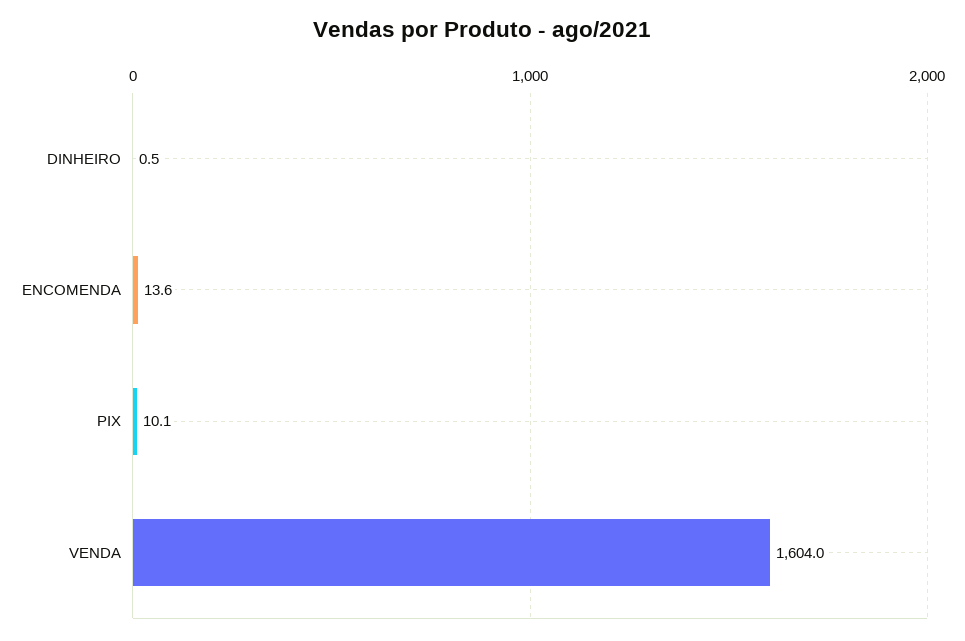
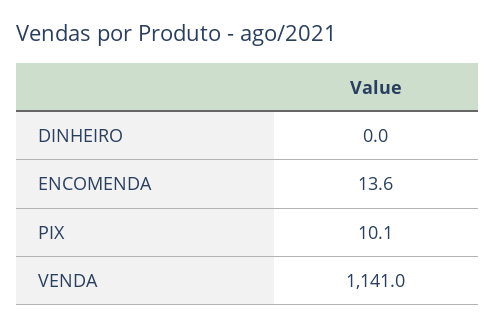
  {
-   "DINHEIRO": 0.5,
+   "DINHEIRO": 0,
    "ENCOMENDA": 13.6,
    "PIX": 10.1,
-   "VENDA": 1604
+   "VENDA": 1141
  }

